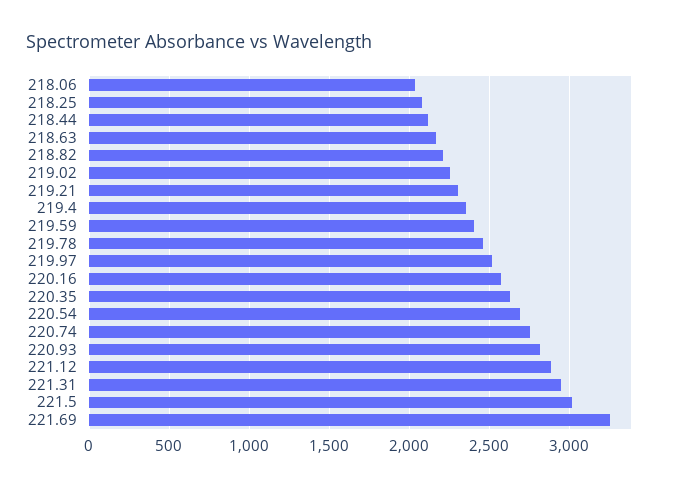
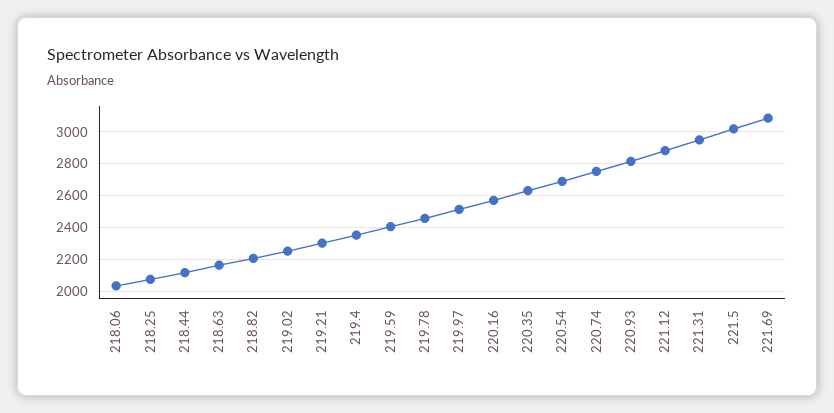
  {
    "218.06": 2050,
    "218.25": 2100,
    "218.44": 2100,
    "218.63": 2150,
    "218.82": 2200,
    "219.02": 2250,
    "219.21": 2300,
    "219.4": 2350,
    "219.59": 2400,
    "219.78": 2450,
    "219.97": 2500,
    "220.16": 2550,
    "220.35": 2650,
    "220.54": 2700,
    "220.74": 2750,
    "220.93": 2800,
    "221.12": 2900,
    "221.31": 2950,
    "221.5": 3000,
-   "221.69": 3250
+   "221.69": 3100
  }

